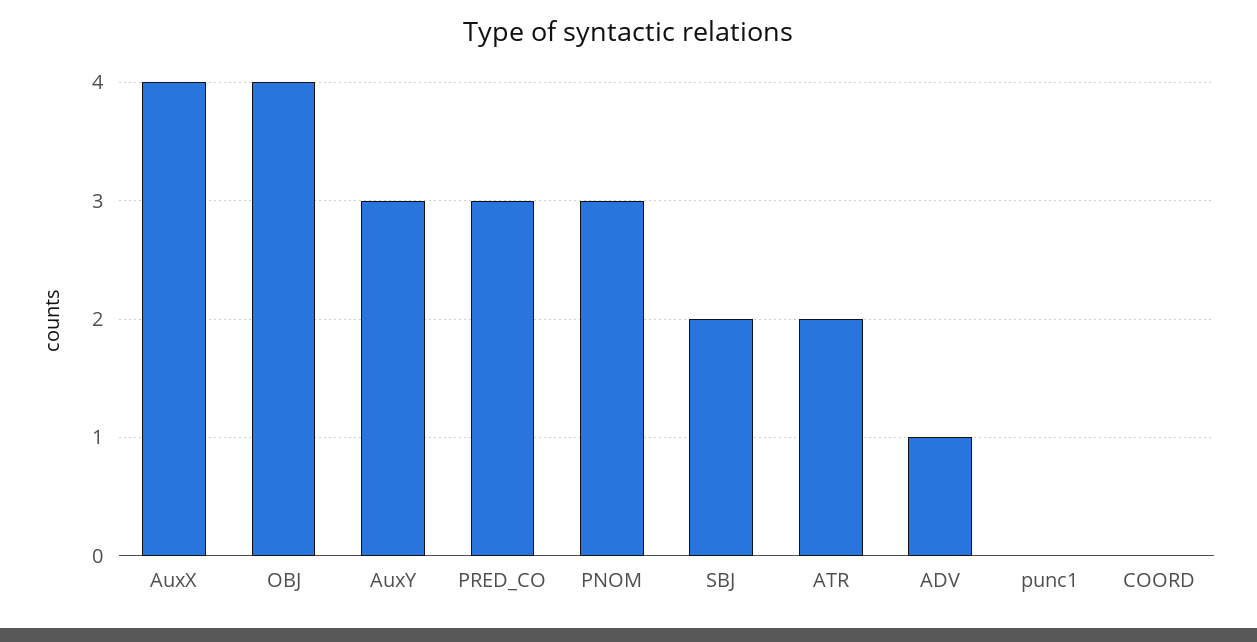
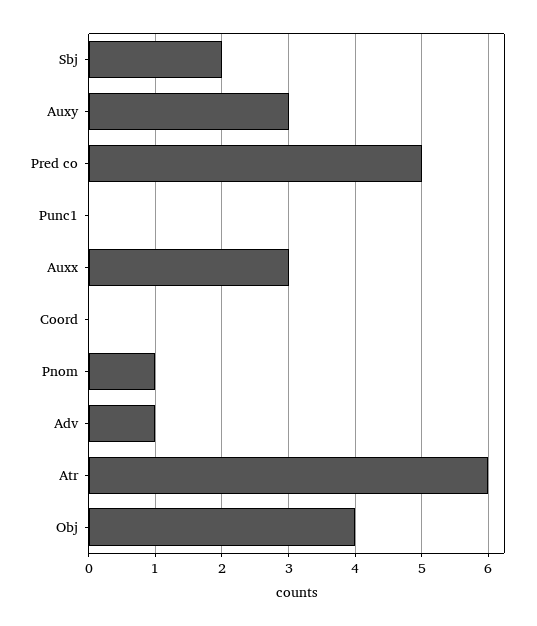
  {
-   "AuxX": 4,
+   "AuxX": 3,
    "OBJ": 4,
    "AuxY": 3,
-   "PRED_CO": 3,
+   "PRED_CO": 5,
-   "PNOM": 3,
+   "PNOM": 1,
    "SBJ": 2,
-   "ATR": 2,
+   "ATR": 6,
    "ADV": 1,
    "punc1": 0,
    "COORD": 0
  }

